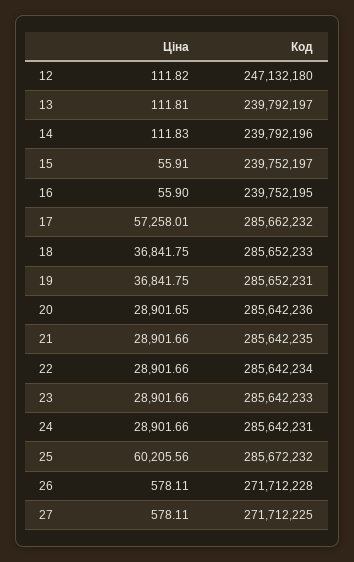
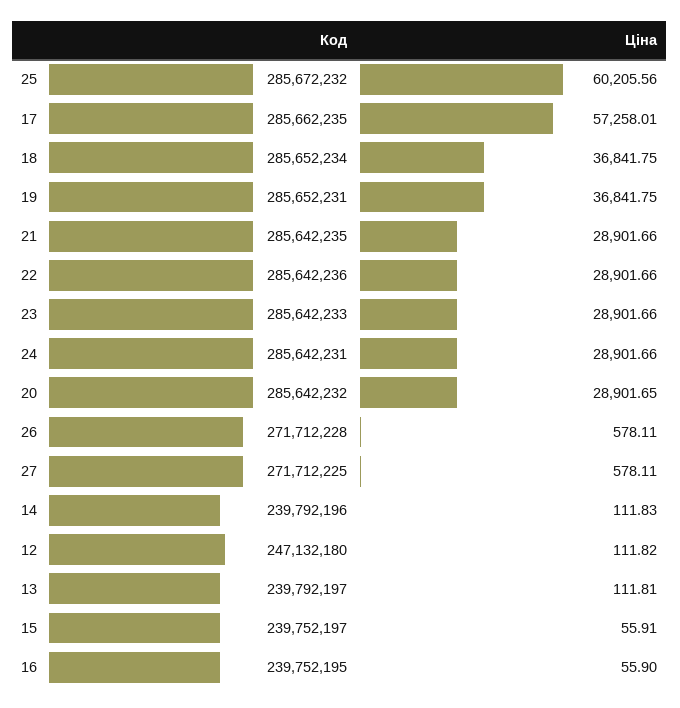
  {
    "Ціна": {
      "12": 111.82,
      "13": 111.81,
      "14": 111.83,
      "15": 55.91,
      "16": 55.9,
      "17": 57258.01,
      "18": 36841.75,
      "19": 36841.75,
      "20": 28901.65,
      "21": 28901.66,
      "22": 28901.66,
      "23": 28901.66,
      "24": 28901.66,
      "25": 60205.56,
      "26": 578.11,
      "27": 578.11
    },
    "Код": {
      "12": 247132180,
      "13": 239792197,
      "14": 239792196,
      "15": 239752197,
      "16": 239752195,
-     "17": 285662232,
+     "17": 285662235,
-     "18": 285652233,
+     "18": 285652234,
      "19": 285652231,
-     "20": 285642236,
+     "20": 285642232,
      "21": 285642235,
-     "22": 285642234,
+     "22": 285642236,
      "23": 285642233,
      "24": 285642231,
      "25": 285672232,
      "26": 271712228,
      "27": 271712225
    }
  }

